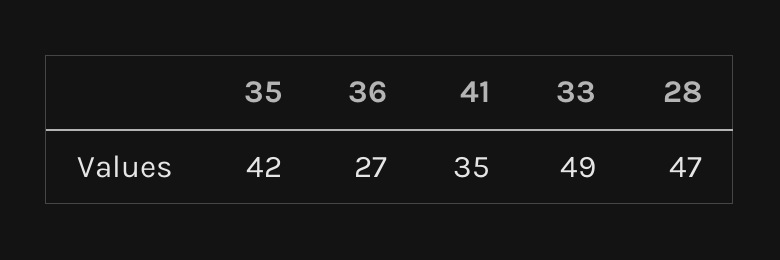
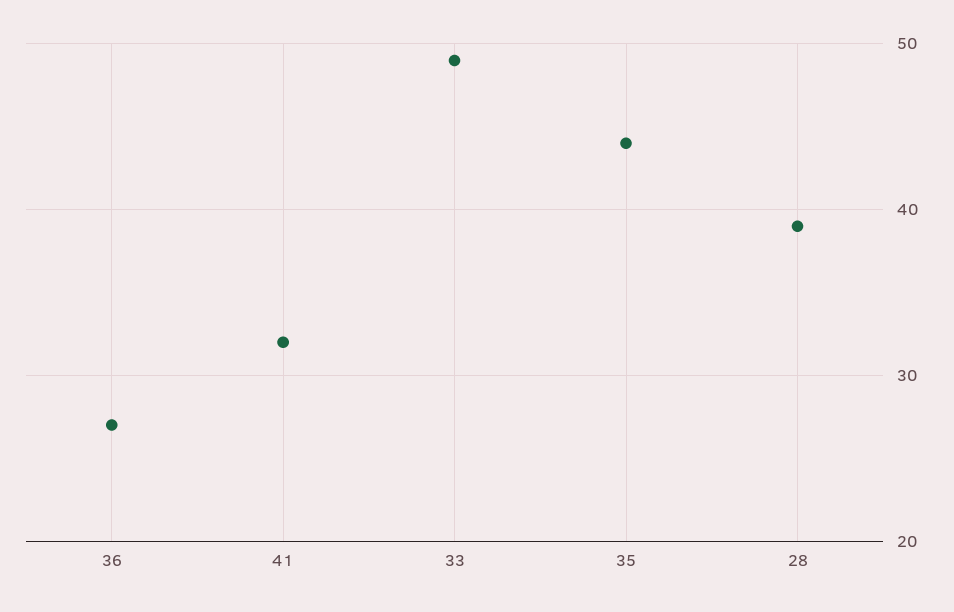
  {
-   "35": 42,
+   "35": 44,
    "36": 27,
-   "41": 35,
+   "41": 32,
    "33": 49,
-   "28": 47
+   "28": 39
  }

